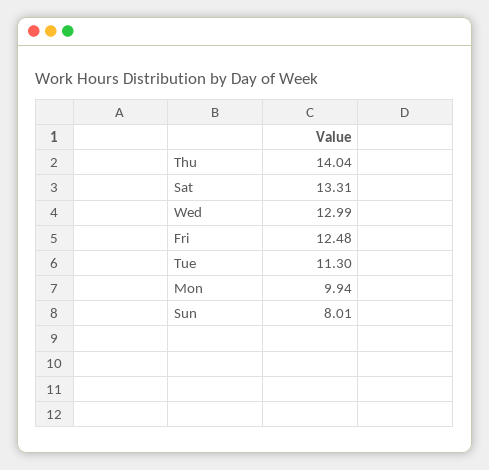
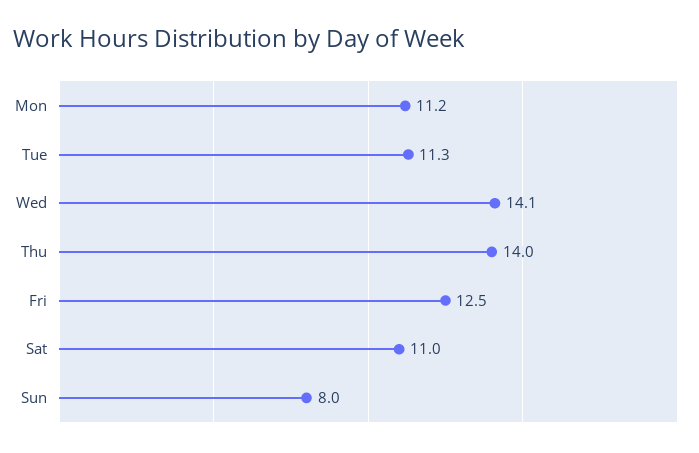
  {
    "Thu": 14.04,
-   "Sat": 13.31,
+   "Sat": 11,
-   "Wed": 12.99,
+   "Wed": 14.1,
    "Fri": 12.48,
    "Tue": 11.3,
-   "Mon": 9.94,
+   "Mon": 11.2,
    "Sun": 8.01
  }

